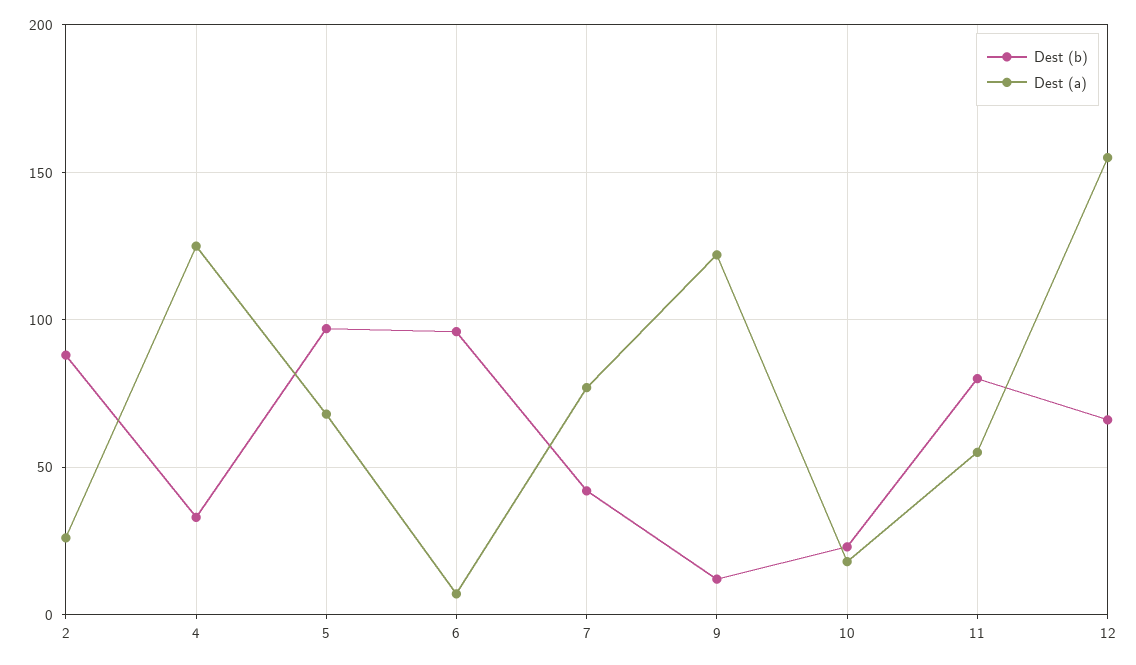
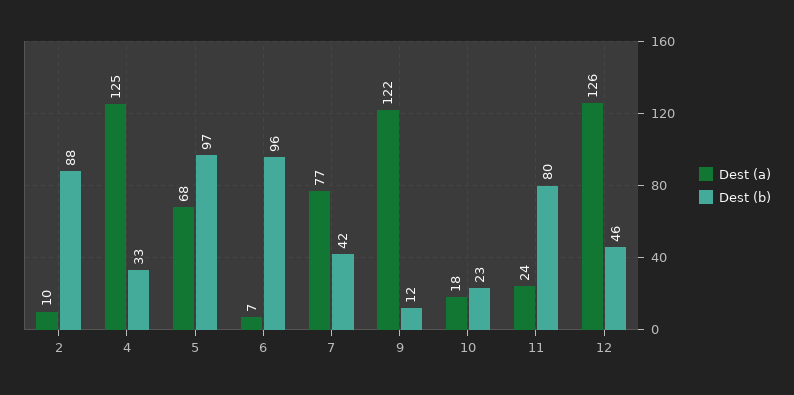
  {
    "Dest (b)": {
      "2": 88,
      "4": 33,
      "5": 97,
      "6": 96,
      "7": 42,
      "9": 12,
      "10": 23,
      "11": 80,
-     "12": 65
+     "12": 46
    },
    "Dest (a)": {
-     "2": 25,
+     "2": 10,
      "4": 125,
      "5": 68,
      "6": 7,
      "7": 77,
      "9": 122,
      "10": 18,
-     "11": 55,
+     "11": 24,
-     "12": 155
+     "12": 126
    }
  }

